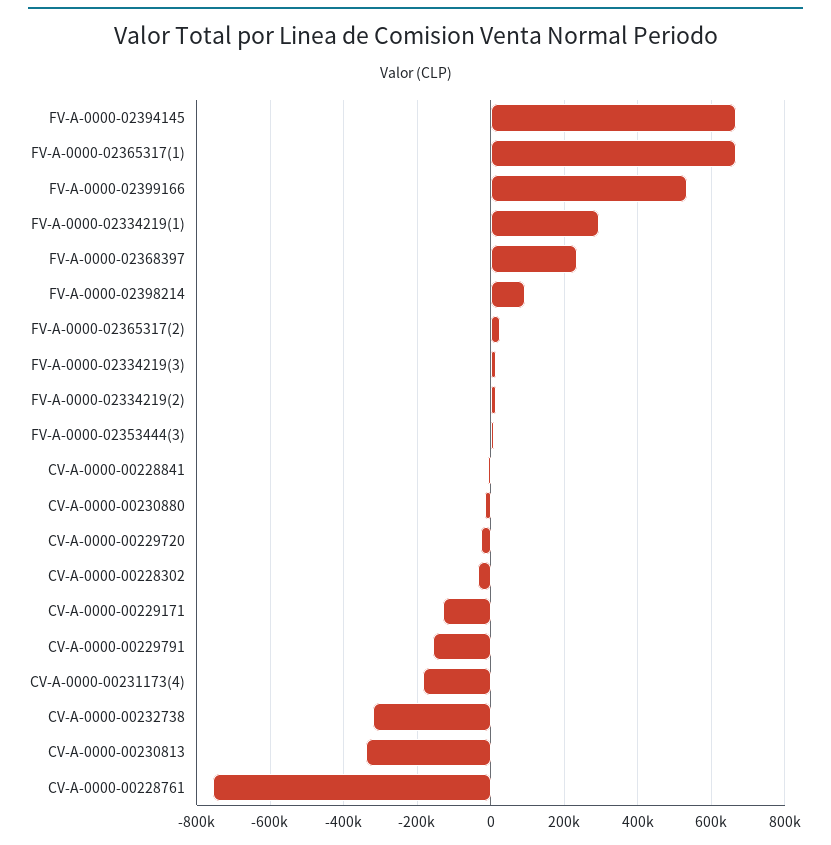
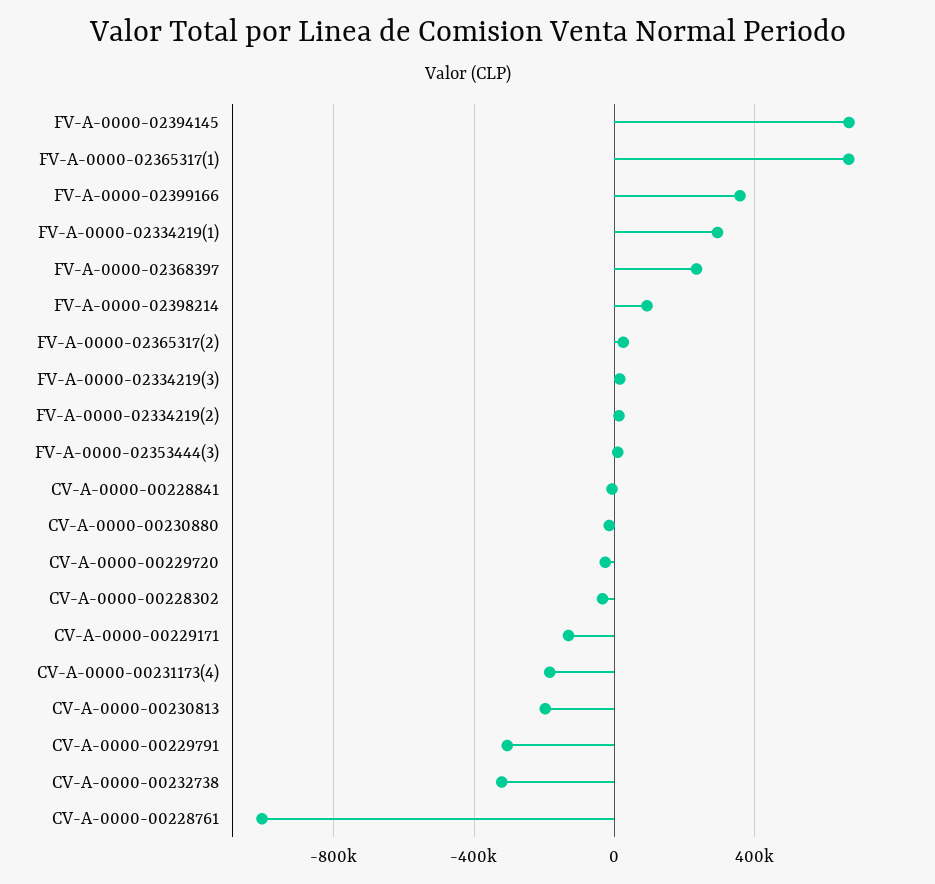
  {
    "FV-A-0000-02394145": 660000,
    "FV-A-0000-02365317(1)": 660000,
-   "FV-A-0000-02399166": 540000,
+   "FV-A-0000-02399166": 350000,
    "FV-A-0000-02334219(1)": 300000,
    "FV-A-0000-02368397": 240000,
    "FV-A-0000-02398214": 100000,
    "FV-A-0000-02365317(2)": 20000,
    "FV-A-0000-02334219(3)": 20000,
    "FV-A-0000-02334219(2)": 20000,
    "FV-A-0000-02353444(3)": 0,
    "CV-A-0000-00228841": 0,
    "CV-A-0000-00230880": -20000,
    "CV-A-0000-00229720": -20000,
    "CV-A-0000-00228302": -40000,
    "CV-A-0000-00229171": -140000,
-   "CV-A-0000-00229791": -160000,
+   "CV-A-0000-00229791": -300000,
    "CV-A-0000-00231173(4)": -180000,
    "CV-A-0000-00232738": -320000,
-   "CV-A-0000-00230813": -340000,
+   "CV-A-0000-00230813": -200000,
-   "CV-A-0000-00228761": -760000
+   "CV-A-0000-00228761": -1000000
  }

